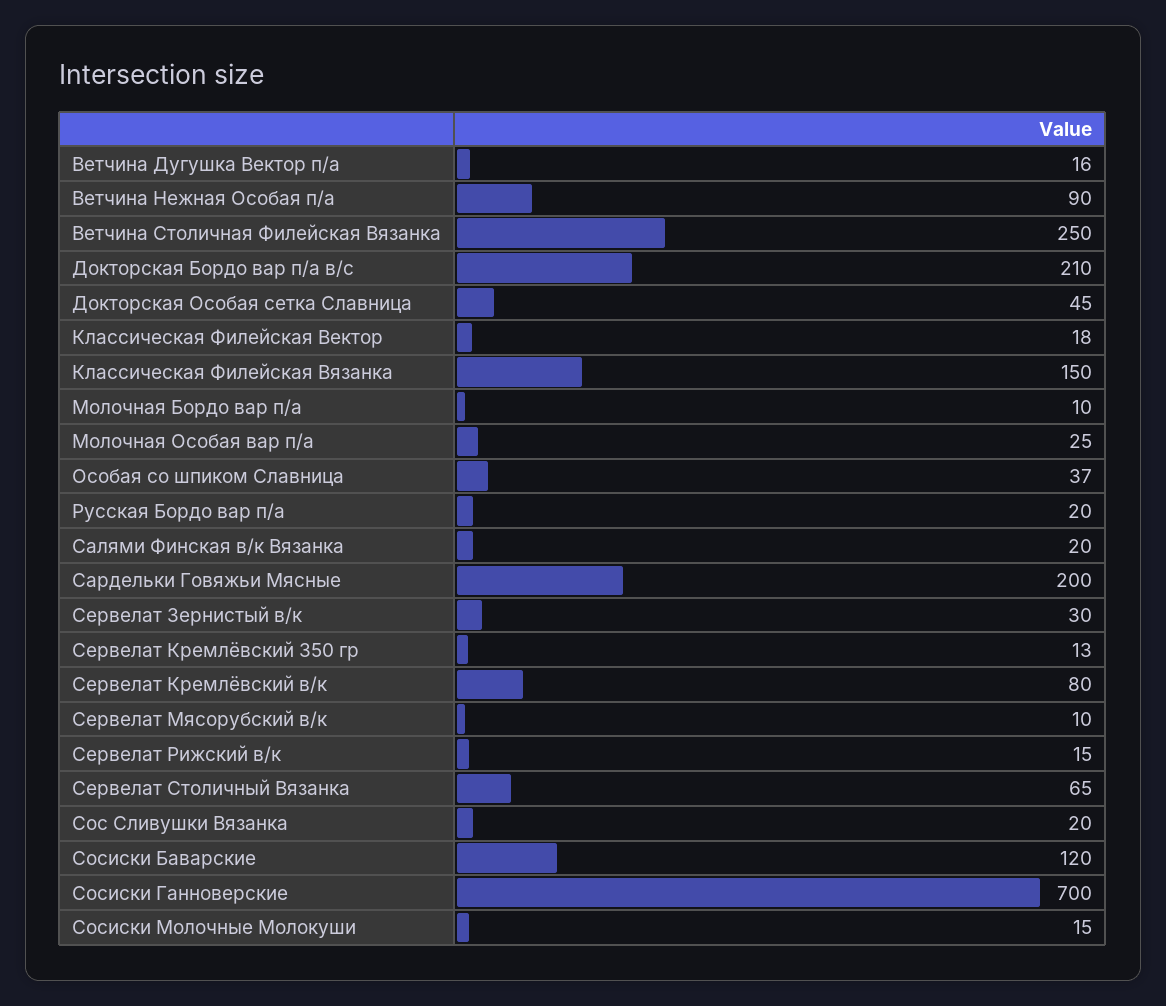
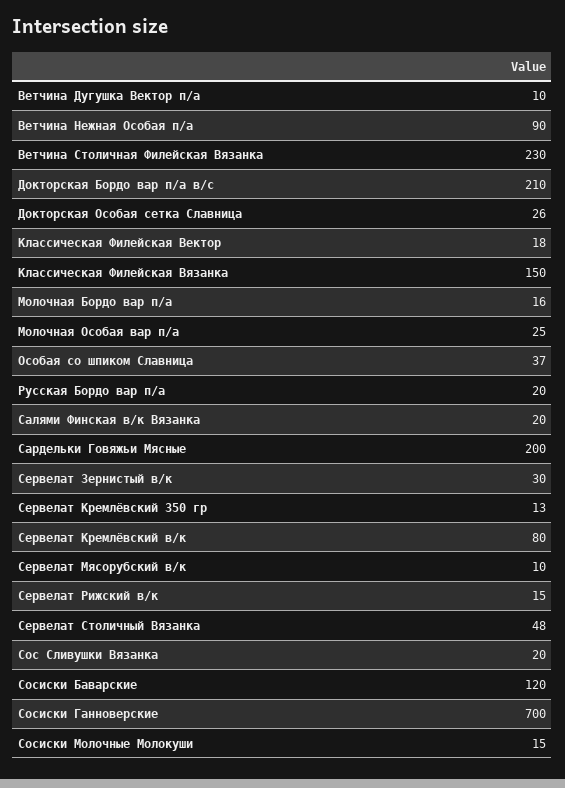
  {
-   "Ветчина Дугушка Вектор п/а": 16,
+   "Ветчина Дугушка Вектор п/а": 10,
    "Ветчина Нежная Особая п/а": 90,
-   "Ветчина Столичная Филейская Вязанка": 250,
+   "Ветчина Столичная Филейская Вязанка": 230,
    "Докторская Бордо вар п/а в/с": 210,
-   "Докторская Особая сетка Славница": 45,
+   "Докторская Особая сетка Славница": 26,
    "Классическая Филейская Вектор": 18,
    "Классическая Филейская Вязанка": 150,
-   "Молочная Бордо вар п/а": 10,
+   "Молочная Бордо вар п/а": 16,
    "Молочная Особая вар п/а": 25,
    "Особая со шпиком Славница": 37,
    "Русская Бордо вар п/а": 20,
    "Салями Финская в/к Вязанка": 20,
    "Сардельки Говяжьи Мясные": 200,
    "Сервелат Зернистый в/к": 30,
    "Сервелат Кремлёвский 350 гр": 13,
    "Сервелат Кремлёвский в/к": 80,
    "Сервелат Мясорубский в/к": 10,
    "Сервелат Рижский в/к": 15,
-   "Сервелат Столичный Вязанка": 65,
+   "Сервелат Столичный Вязанка": 48,
    "Сос Сливушки Вязанка": 20,
    "Сосиски Баварские": 120,
    "Сосиски Ганноверские": 700,
    "Сосиски Молочные Молокуши": 15
  }

